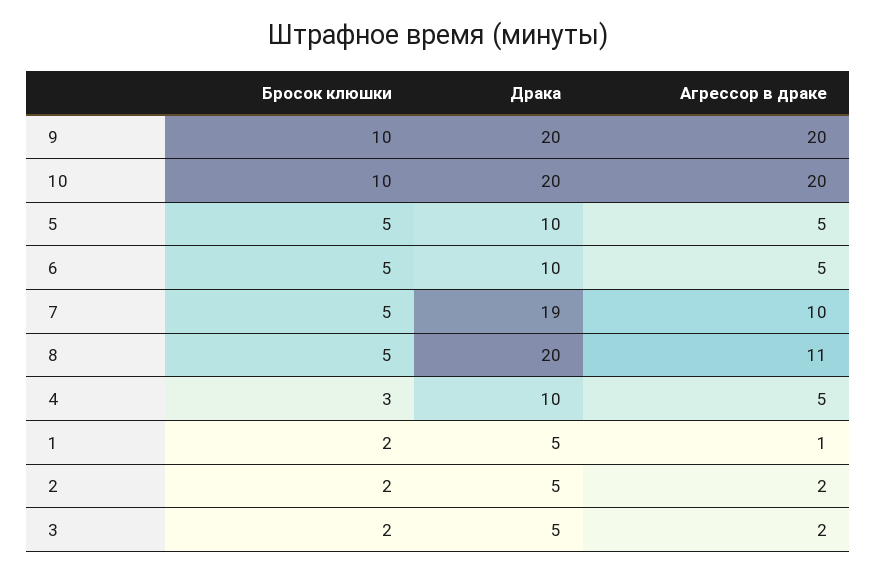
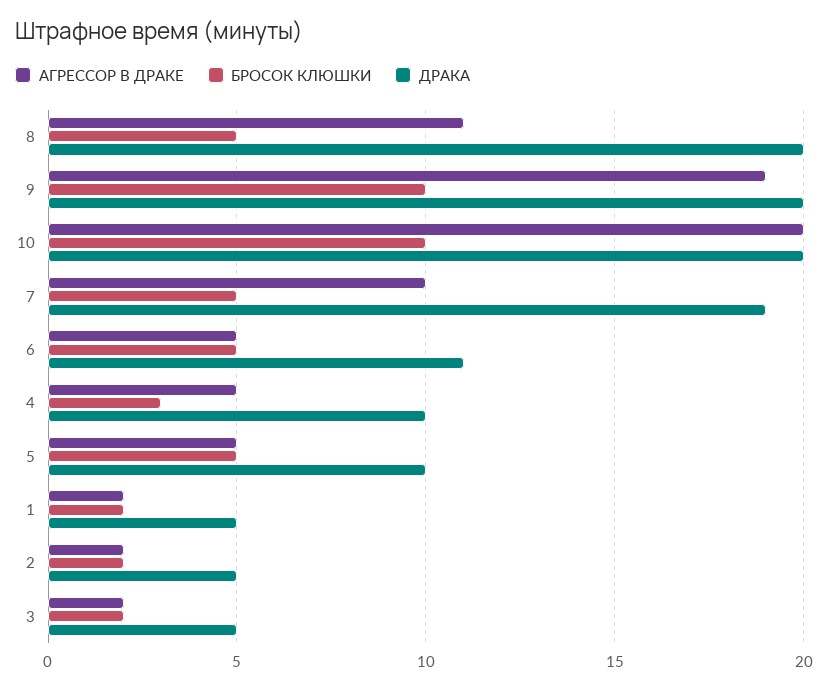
  {
    "Бросок клюшки": {
      "9": 10,
      "10": 10,
      "5": 5,
      "6": 5,
      "7": 5,
      "8": 5,
      "4": 3,
      "1": 2,
      "2": 2,
      "3": 2
    },
    "Драка": {
      "9": 20,
      "10": 20,
      "5": 10,
-     "6": 10,
+     "6": 11,
      "7": 19,
      "8": 20,
      "4": 10,
      "1": 5,
      "2": 5,
      "3": 5
    },
    "Агрессор в драке": {
-     "9": 20,
+     "9": 19,
      "10": 20,
      "5": 5,
      "6": 5,
      "7": 10,
      "8": 11,
      "4": 5,
-     "1": 1,
+     "1": 2,
      "2": 2,
      "3": 2
    }
  }

